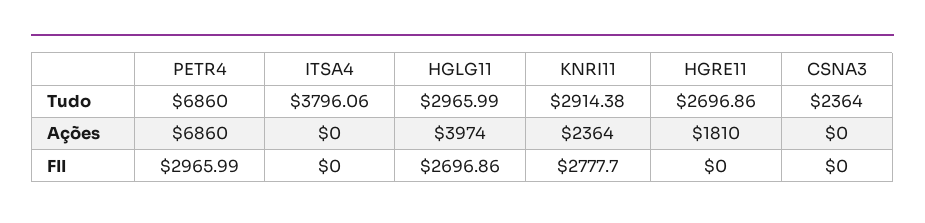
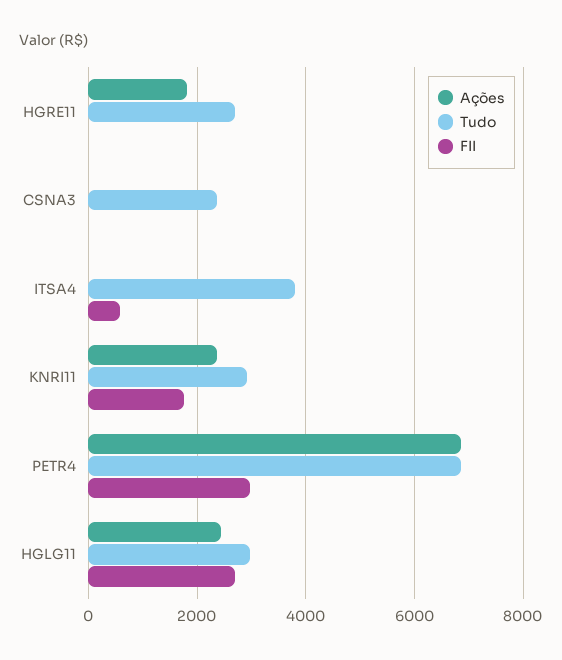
  {
    "Tudo": {
      "PETR4": 6860,
      "ITSA4": 3796.06,
      "HGLG11": 2965.99,
      "KNRI11": 2914.38,
      "HGRE11": 2696.86,
      "CSNA3": 2364
    },
    "Ações": {
      "PETR4": 6860,
      "ITSA4": 0,
-     "HGLG11": 3974,
+     "HGLG11": 2400,
      "KNRI11": 2364,
      "HGRE11": 1810,
      "CSNA3": 0
    },
    "FII": {
      "PETR4": 2965.99,
-     "ITSA4": 0,
+     "ITSA4": 600,
      "HGLG11": 2696.86,
-     "KNRI11": 2777.7,
+     "KNRI11": 1800,
      "HGRE11": 0,
      "CSNA3": 0
    }
  }

